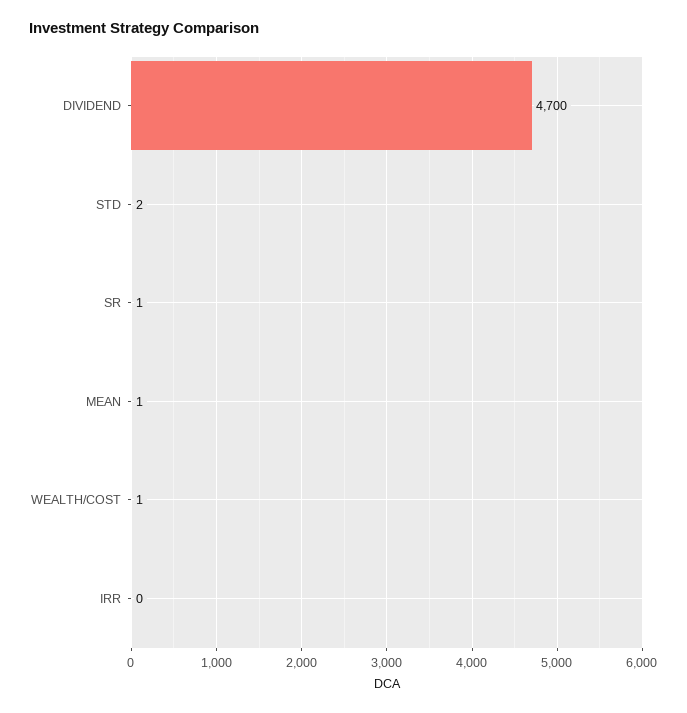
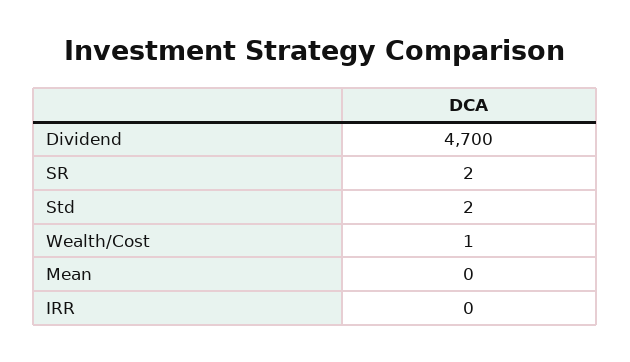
  {
    "DIVIDEND": 4700,
    "STD": 2,
-   "SR": 1,
+   "SR": 2,
-   "MEAN": 1,
+   "MEAN": 0,
    "WEALTH/COST": 1,
    "IRR": 0
  }

